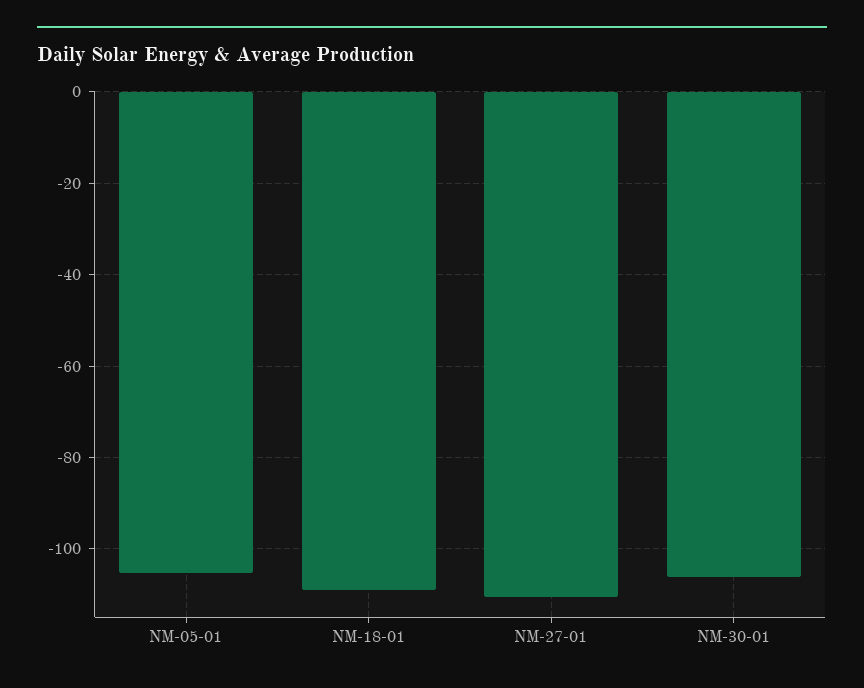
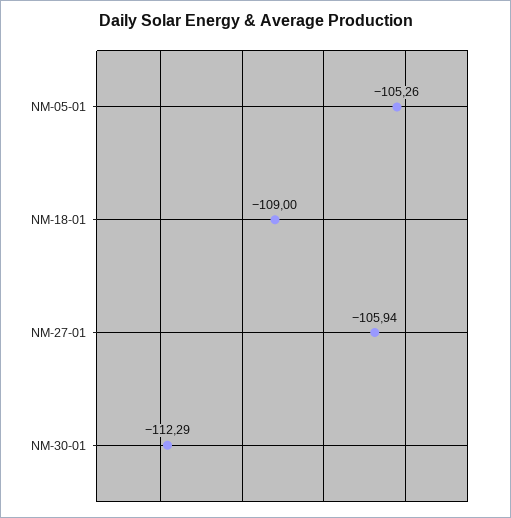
  {
    "NM-05-01": -105.26,
    "NM-18-01": -109,
-   "NM-27-01": -110,
+   "NM-27-01": -105.94,
-   "NM-30-01": -106
+   "NM-30-01": -112.29
  }

